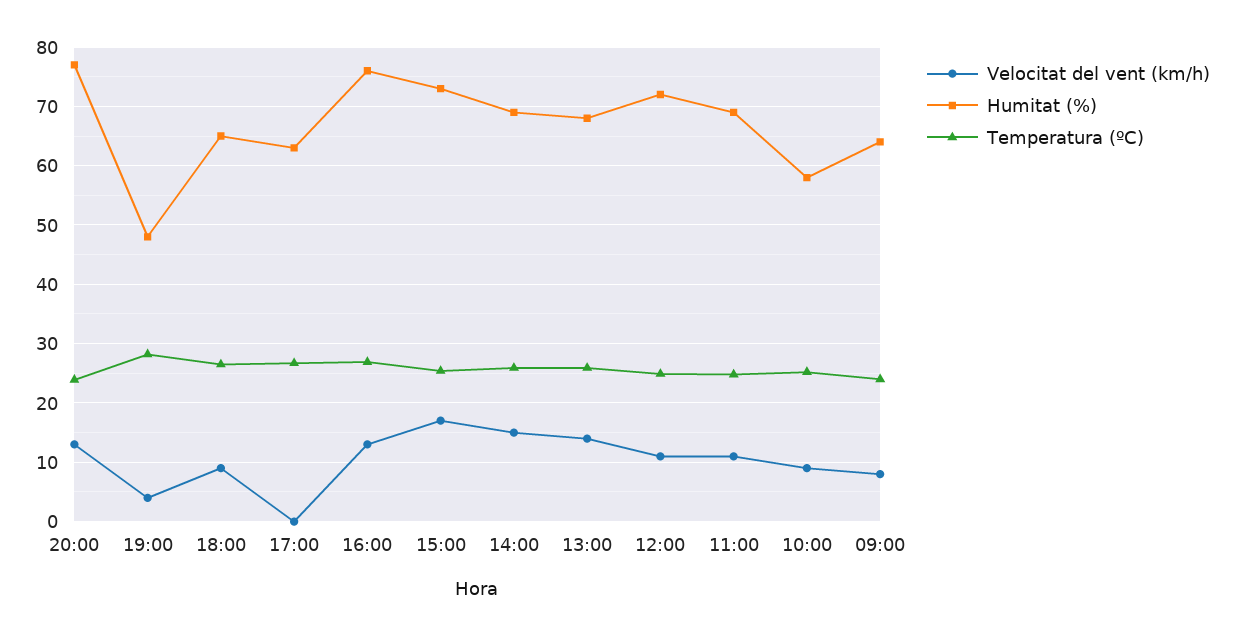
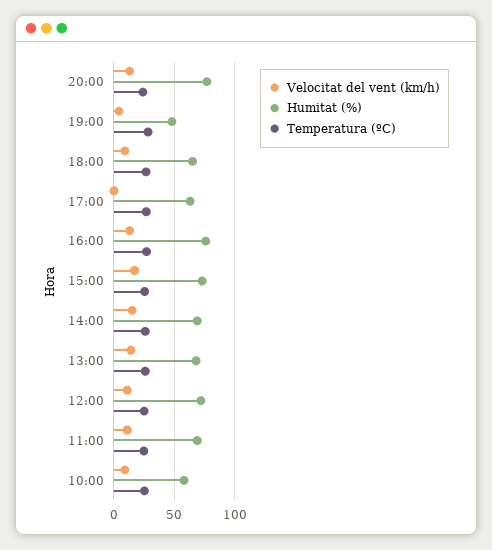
  {
    "Velocitat del vent (km/h)": {
      "20:00": 14,
      "19:00": 4,
      "18:00": 10,
      "17:00": 0,
      "16:00": 14,
      "15:00": 18,
      "14:00": 16,
      "13:00": 14,
      "12:00": 12,
      "11:00": 12,
-     "10:00": 10,
+     "10:00": 10
-     "09:00": 8
    },
    "Humitat (%)": {
      "20:00": 78,
      "19:00": 48,
      "18:00": 66,
      "17:00": 64,
      "16:00": 76,
      "15:00": 74,
      "14:00": 70,
      "13:00": 68,
      "12:00": 72,
      "11:00": 70,
-     "10:00": 58,
+     "10:00": 58
-     "09:00": 64
    },
    "Temperatura (ºC)": {
      "20:00": 24,
      "19:00": 28,
      "18:00": 26,
      "17:00": 26,
      "16:00": 26,
      "15:00": 26,
      "14:00": 26,
      "13:00": 26,
      "12:00": 24,
      "11:00": 24,
-     "10:00": 26,
+     "10:00": 26
-     "09:00": 24
    }
  }

